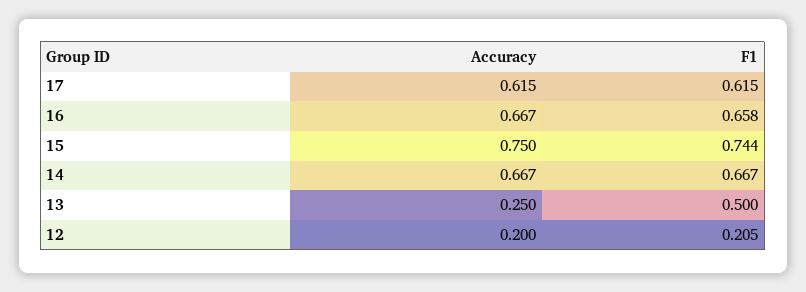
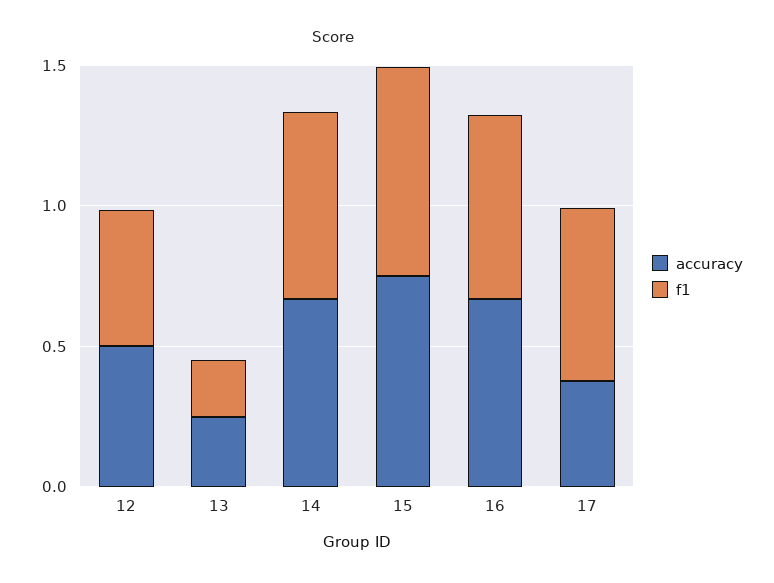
  {
    "Accuracy": {
-     "17": 0.615,
+     "17": 0.4,
      "16": 0.667,
      "15": 0.75,
      "14": 0.667,
      "13": 0.25,
-     "12": 0.2
+     "12": 0.5
    },
    "F1": {
      "17": 0.615,
      "16": 0.658,
      "15": 0.744,
      "14": 0.667,
-     "13": 0.5,
+     "13": 0.2,
-     "12": 0.205
+     "12": 0.5
    }
  }

